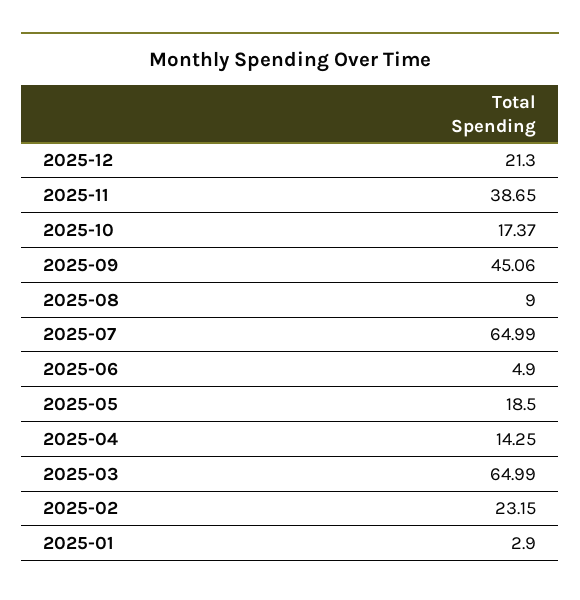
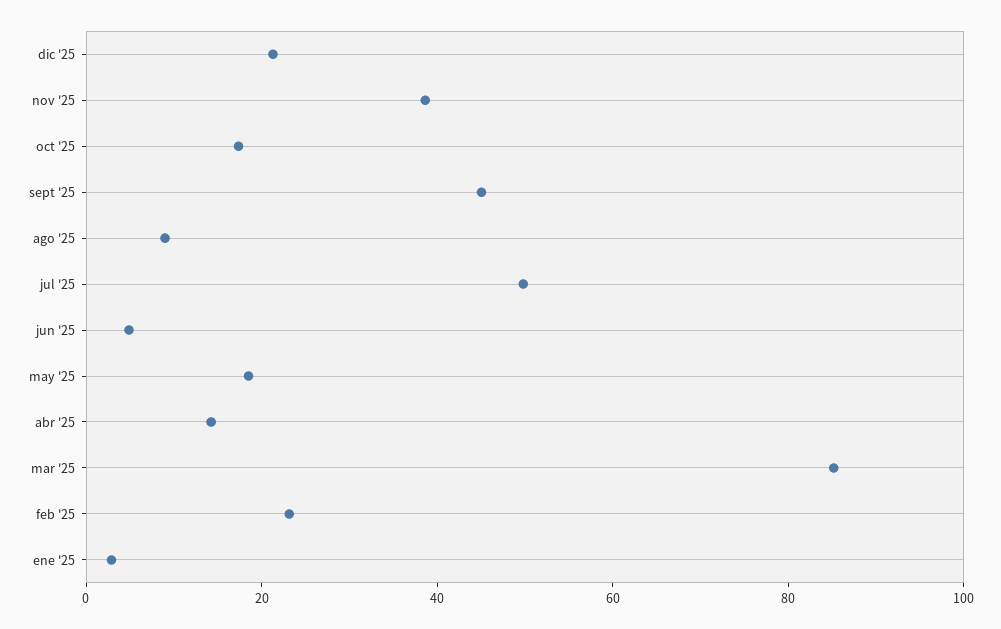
  {
    "2025-12": 21.3,
    "2025-11": 38.65,
    "2025-10": 17.37,
    "2025-09": 45.06,
    "2025-08": 9,
-   "2025-07": 64.99,
+   "2025-07": 50,
    "2025-06": 4.9,
    "2025-05": 18.5,
    "2025-04": 14.25,
-   "2025-03": 64.99,
+   "2025-03": 85,
    "2025-02": 23.15,
    "2025-01": 2.9
  }

